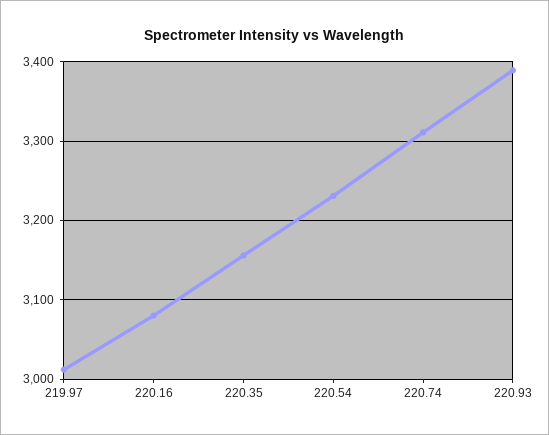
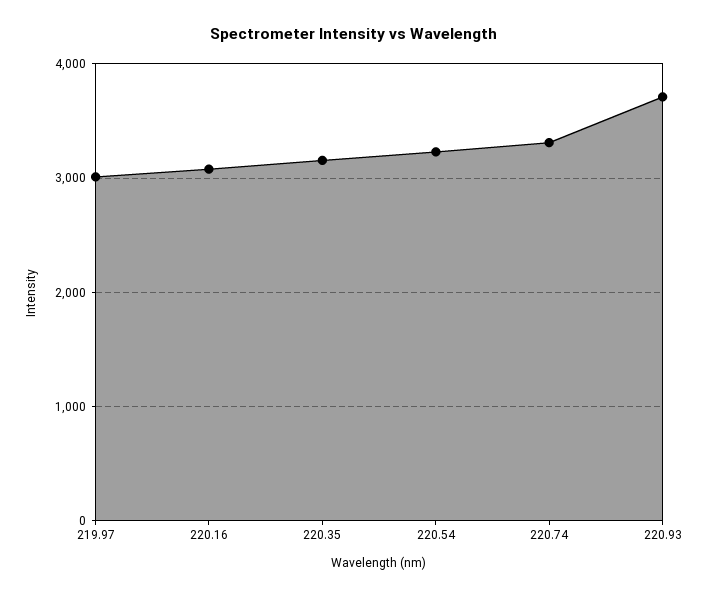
  {
    "219.97": 3010,
    "220.16": 3080,
    "220.35": 3160,
    "220.54": 3230,
    "220.74": 3310,
-   "220.93": 3390
+   "220.93": 3700
  }

